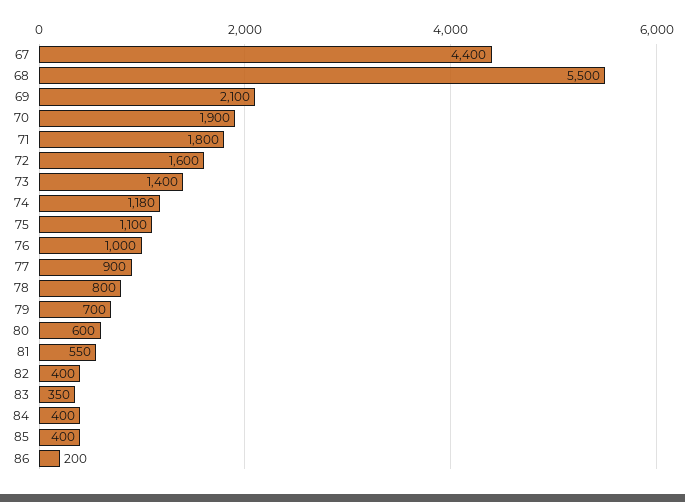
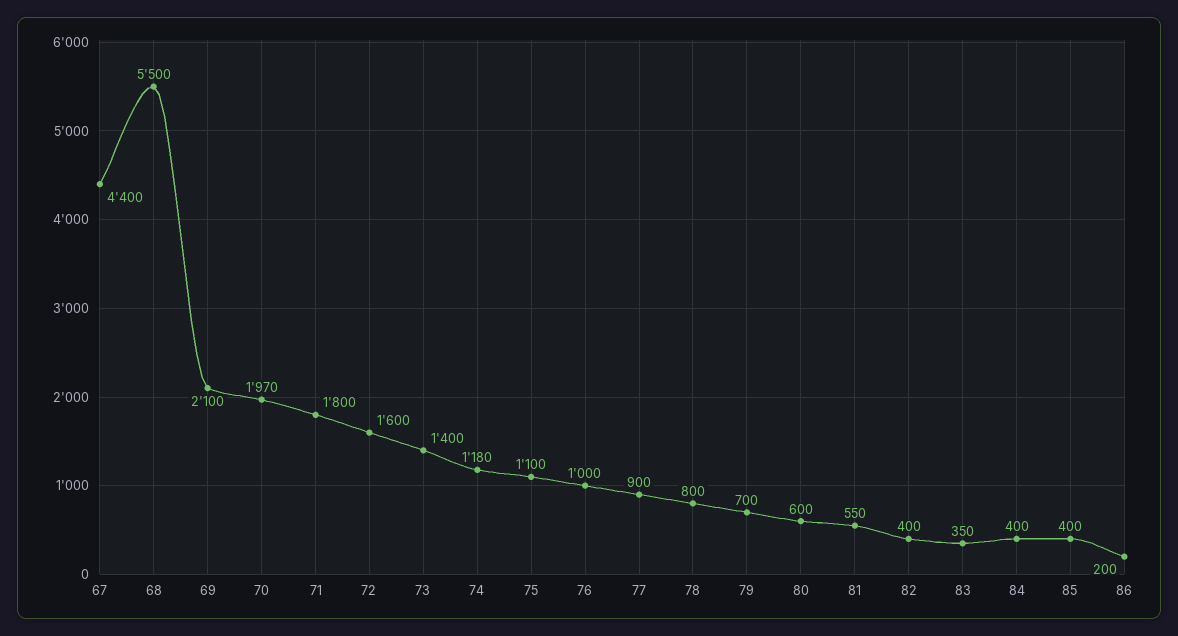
  {
    "67": 4400,
    "68": 5500,
    "69": 2100,
-   "70": 1900,
+   "70": 1970,
    "71": 1800,
    "72": 1600,
    "73": 1400,
    "74": 1180,
    "75": 1100,
    "76": 1000,
    "77": 900,
    "78": 800,
    "79": 700,
    "80": 600,
    "81": 550,
    "82": 400,
    "83": 350,
    "84": 400,
    "85": 400,
    "86": 200
  }

